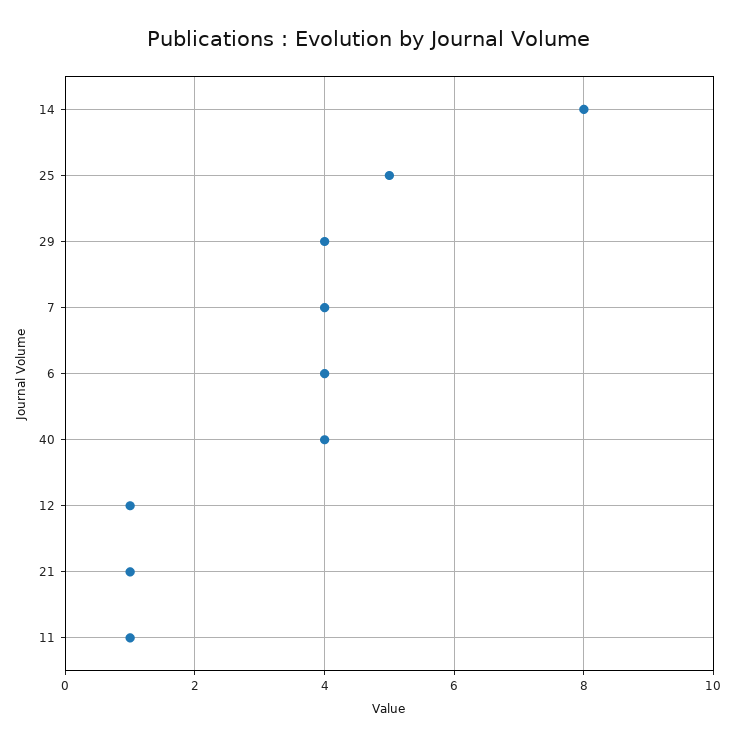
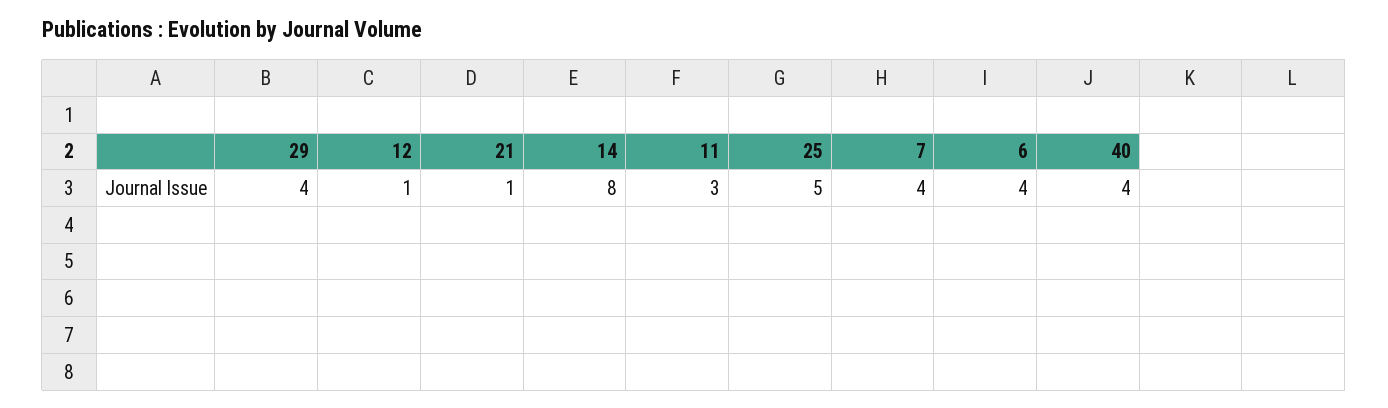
  {
    "14": 8,
    "25": 5,
    "29": 4,
    "7": 4,
    "6": 4,
    "40": 4,
    "12": 1,
    "21": 1,
-   "11": 1
+   "11": 3
  }

